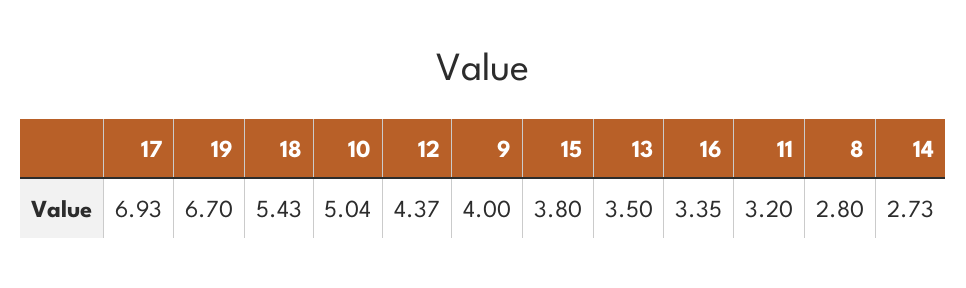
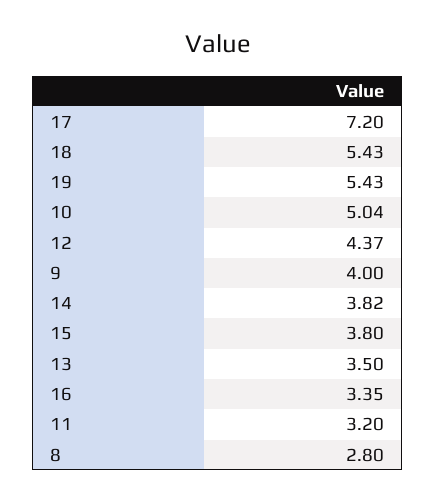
  {
-   "17": 6.93,
+   "17": 7.2,
-   "19": 6.7,
+   "19": 5.43,
    "18": 5.43,
    "10": 5.04,
    "12": 4.37,
    "9": 4,
    "15": 3.8,
    "13": 3.5,
    "16": 3.35,
    "11": 3.2,
    "8": 2.8,
-   "14": 2.73
+   "14": 3.82
  }

